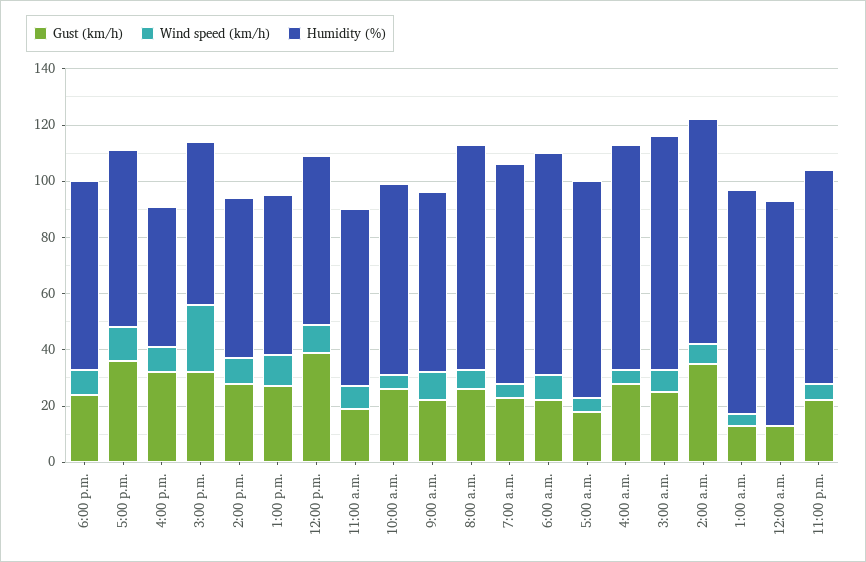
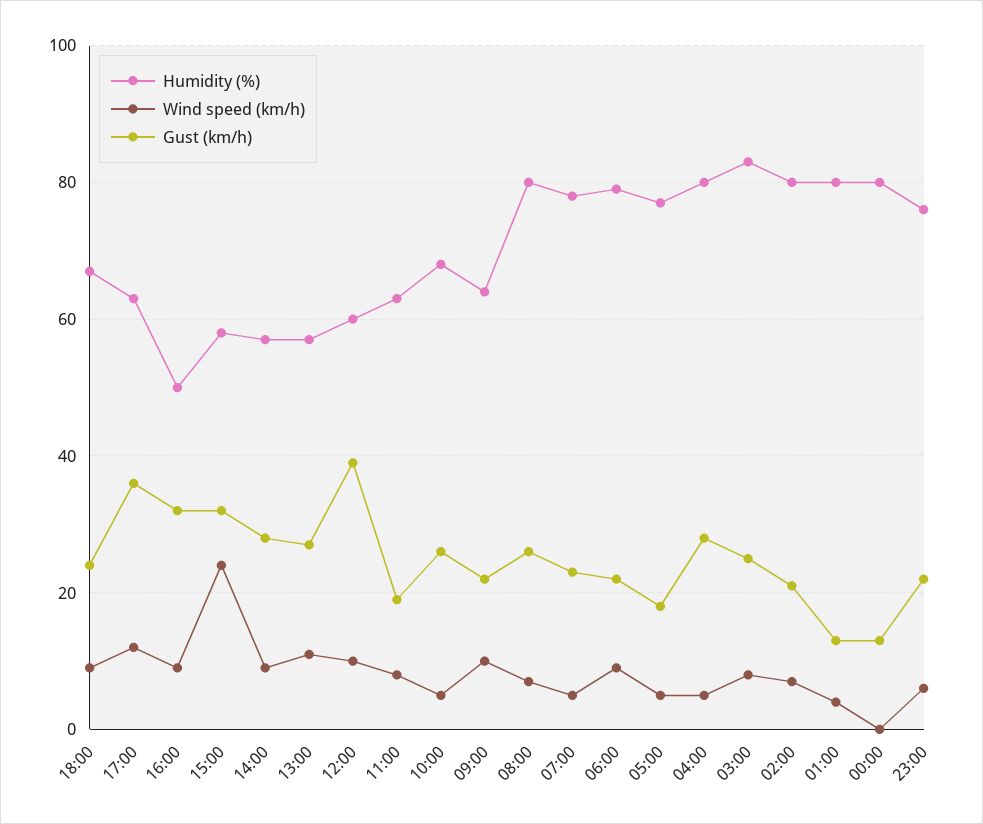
  {
    "Gust (km/h)": {
      "6:00 p.m.": 25,
      "5:00 p.m.": 35,
      "4:00 p.m.": 30,
      "3:00 p.m.": 30,
      "2:00 p.m.": 30,
      "1:00 p.m.": 25,
      "12:00 p.m.": 40,
      "11:00 a.m.": 20,
      "10:00 a.m.": 25,
      "9:00 a.m.": 20,
      "8:00 a.m.": 25,
      "7:00 a.m.": 25,
      "6:00 a.m.": 20,
      "5:00 a.m.": 20,
      "4:00 a.m.": 30,
      "3:00 a.m.": 25,
-     "2:00 a.m.": 35,
+     "2:00 a.m.": 20,
      "1:00 a.m.": 15,
      "12:00 a.m.": 15,
      "11:00 p.m.": 20
    },
    "Wind speed (km/h)": {
      "6:00 p.m.": 10,
      "5:00 p.m.": 10,
      "4:00 p.m.": 10,
      "3:00 p.m.": 25,
      "2:00 p.m.": 10,
      "1:00 p.m.": 10,
      "12:00 p.m.": 10,
      "11:00 a.m.": 10,
      "10:00 a.m.": 5,
      "9:00 a.m.": 10,
      "8:00 a.m.": 5,
      "7:00 a.m.": 5,
      "6:00 a.m.": 10,
      "5:00 a.m.": 5,
      "4:00 a.m.": 5,
      "3:00 a.m.": 10,
      "2:00 a.m.": 5,
      "1:00 a.m.": 5,
      "12:00 a.m.": 0,
      "11:00 p.m.": 5
    },
    "Humidity (%)": {
      "6:00 p.m.": 65,
      "5:00 p.m.": 65,
      "4:00 p.m.": 50,
      "3:00 p.m.": 60,
      "2:00 p.m.": 55,
      "1:00 p.m.": 55,
      "12:00 p.m.": 60,
      "11:00 a.m.": 65,
      "10:00 a.m.": 70,
      "9:00 a.m.": 65,
      "8:00 a.m.": 80,
      "7:00 a.m.": 80,
      "6:00 a.m.": 80,
      "5:00 a.m.": 75,
      "4:00 a.m.": 80,
      "3:00 a.m.": 85,
      "2:00 a.m.": 80,
      "1:00 a.m.": 80,
      "12:00 a.m.": 80,
      "11:00 p.m.": 75
    }
  }

